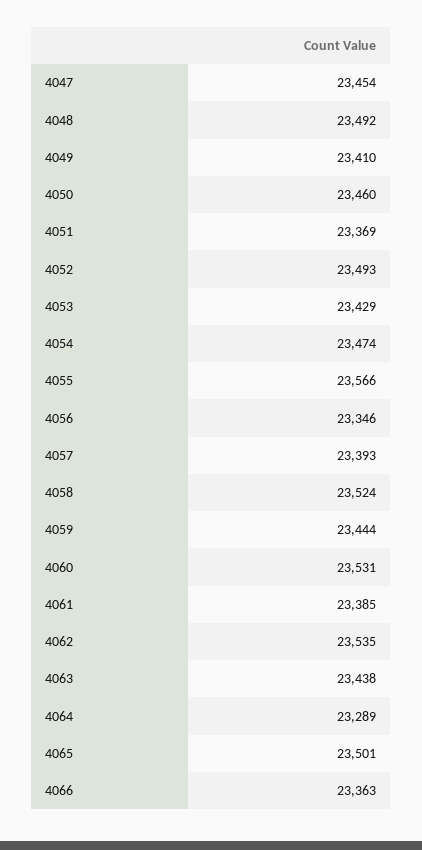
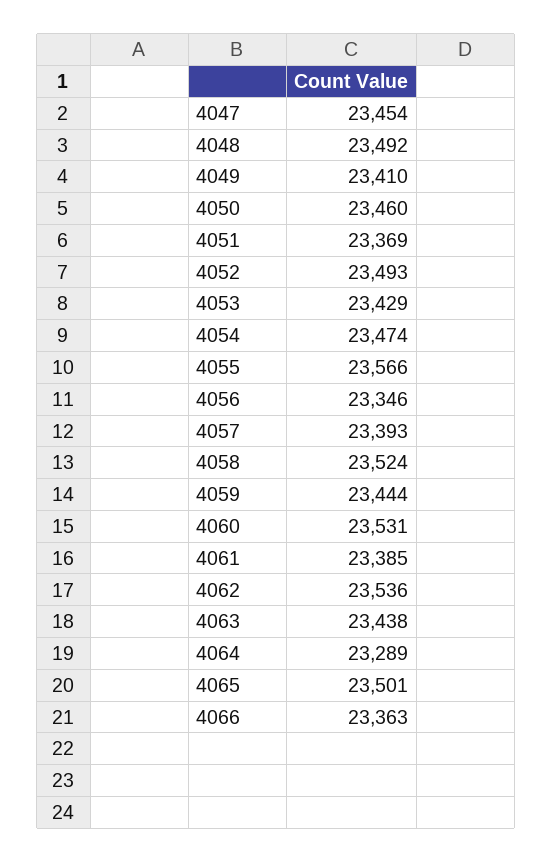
  {
    "4047": 23454,
    "4048": 23492,
    "4049": 23410,
    "4050": 23460,
    "4051": 23369,
    "4052": 23493,
    "4053": 23429,
    "4054": 23474,
    "4055": 23566,
    "4056": 23346,
    "4057": 23393,
    "4058": 23524,
    "4059": 23444,
    "4060": 23531,
    "4061": 23385,
-   "4062": 23535,
+   "4062": 23536,
    "4063": 23438,
    "4064": 23289,
    "4065": 23501,
    "4066": 23363
  }

